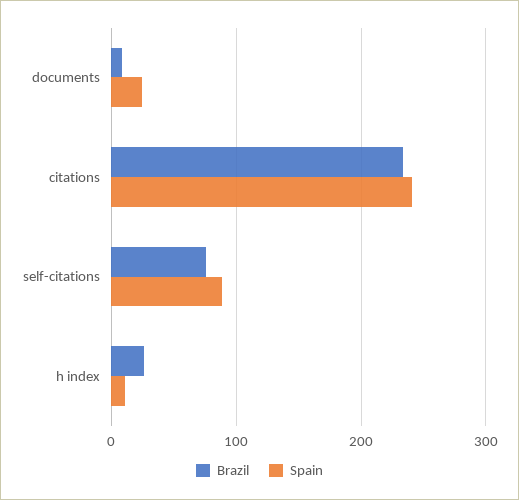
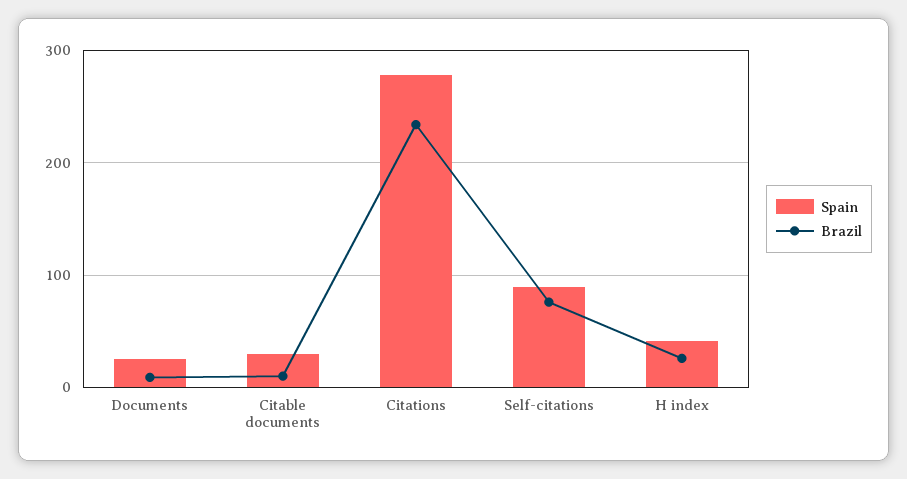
  {
    "Brazil": {
      "documents": 10,
      "citations": 230,
      "self-citations": 80,
-     "h index": 30
+     "h index": 30,
+     "Citable documents": 10
    },
    "Spain": {
      "documents": 30,
-     "citations": 240,
+     "citations": 280,
      "self-citations": 90,
-     "h index": 10
+     "h index": 40,
+     "Citable documents": 30
    }
  }

